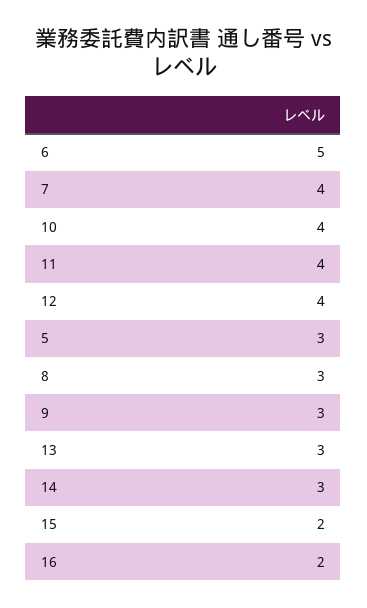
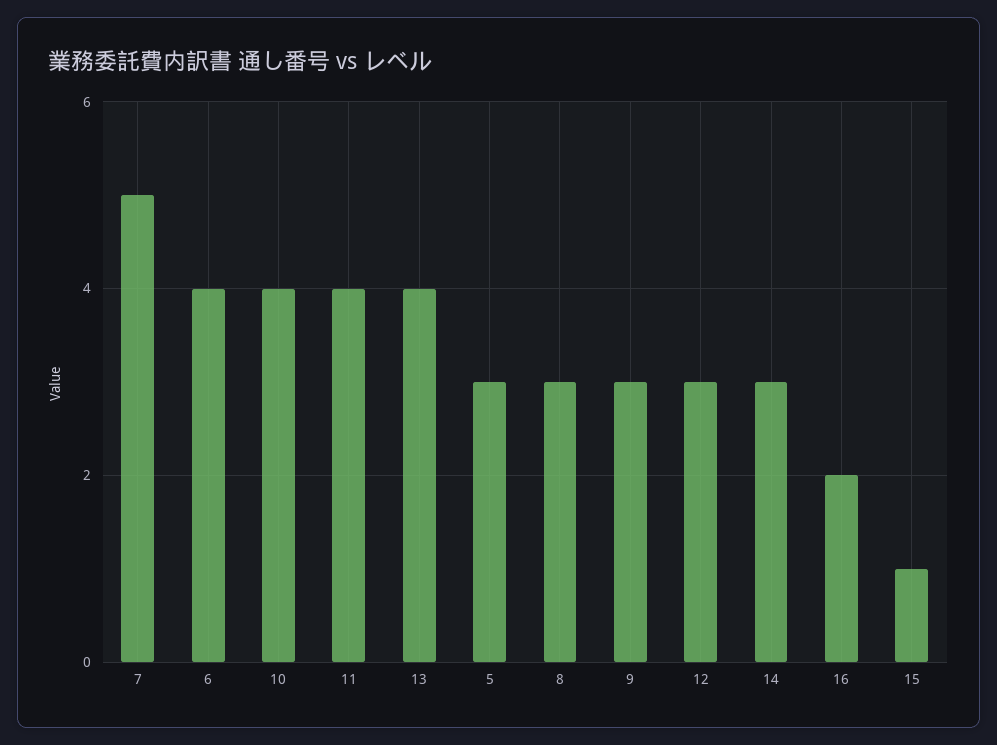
  {
-   "6": 5,
+   "6": 4,
-   "7": 4,
+   "7": 5,
    "10": 4,
    "11": 4,
-   "12": 4,
+   "12": 3,
    "5": 3,
    "8": 3,
    "9": 3,
-   "13": 3,
+   "13": 4,
    "14": 3,
-   "15": 2,
+   "15": 1,
    "16": 2
  }

